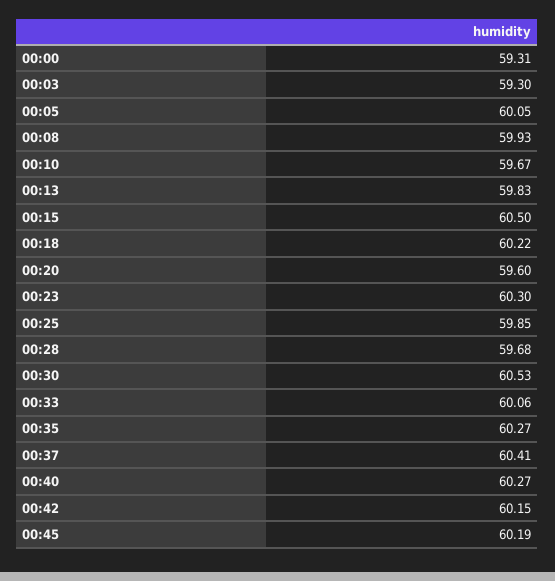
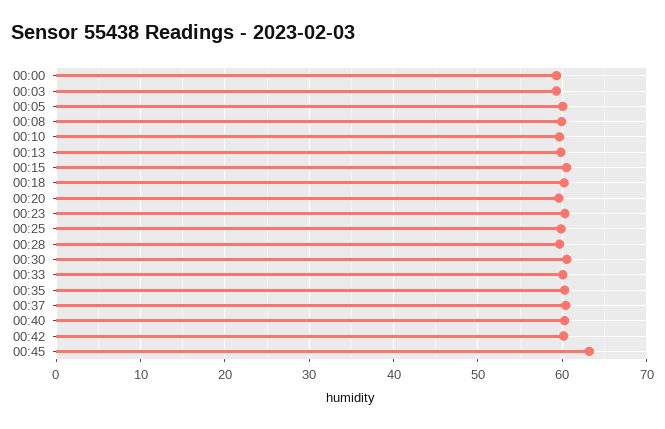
  {
    "00:00": 59.31,
    "00:03": 59.3,
    "00:05": 60.05,
    "00:08": 59.93,
    "00:10": 59.67,
    "00:13": 59.83,
    "00:15": 60.5,
    "00:18": 60.22,
    "00:20": 59.6,
    "00:23": 60.3,
    "00:25": 59.85,
    "00:28": 59.68,
    "00:30": 60.53,
    "00:33": 60.06,
    "00:35": 60.27,
    "00:37": 60.41,
    "00:40": 60.27,
    "00:42": 60.15,
-   "00:45": 60.19
+   "00:45": 63
  }

